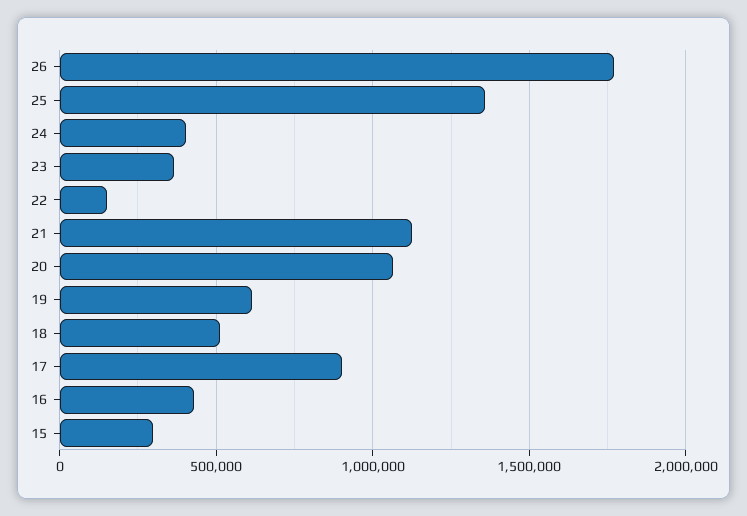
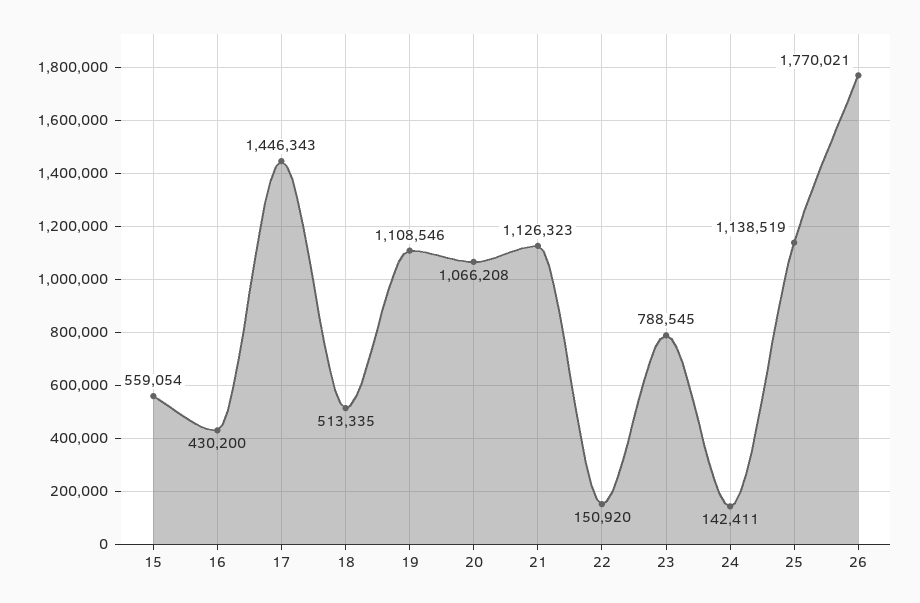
  {
    "26": 1770021,
-   "25": 1350000,
+   "25": 1138519,
-   "24": 400000,
+   "24": 142411,
-   "23": 350000,
+   "23": 788545,
    "22": 150920,
    "21": 1126323,
    "20": 1066208,
-   "19": 600000,
+   "19": 1108546,
    "18": 513335,
-   "17": 900000,
+   "17": 1446343,
    "16": 430200,
-   "15": 300000
+   "15": 559054
  }

